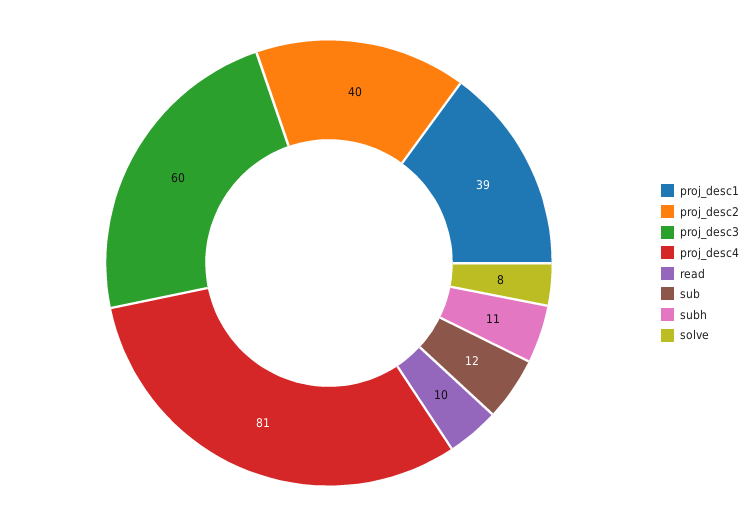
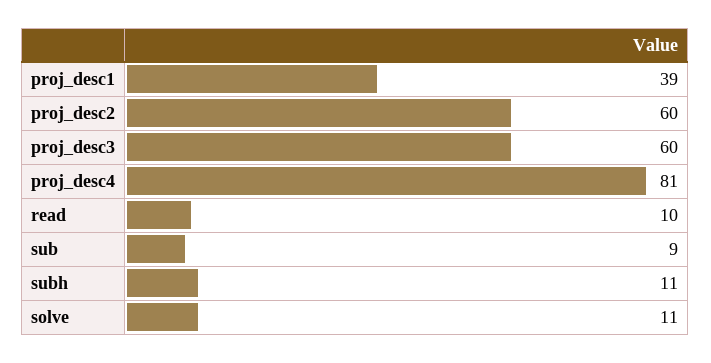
  {
    "proj_desc1": 39,
-   "proj_desc2": 40,
+   "proj_desc2": 60,
    "proj_desc3": 60,
    "proj_desc4": 81,
    "read": 10,
-   "sub": 12,
+   "sub": 9,
    "subh": 11,
-   "solve": 8
+   "solve": 11
  }

